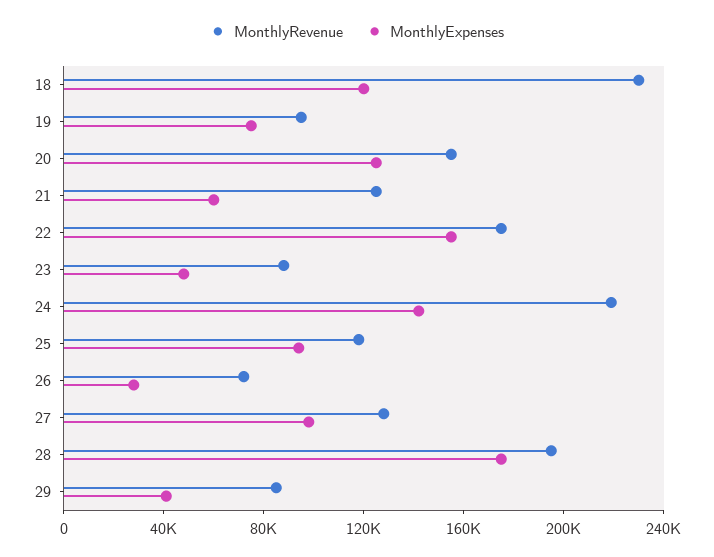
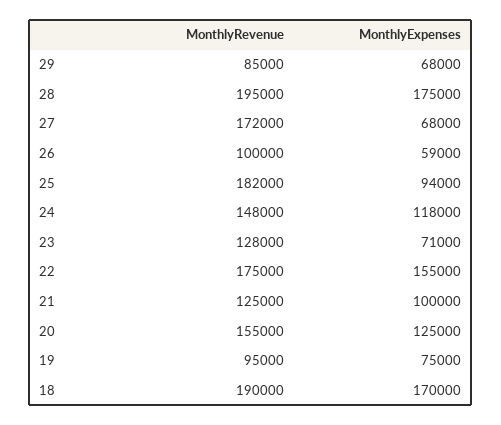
  {
    "MonthlyRevenue": {
-     "18": 230000,
+     "18": 190000,
      "19": 95000,
      "20": 155000,
      "21": 125000,
      "22": 175000,
-     "23": 90000,
+     "23": 128000,
-     "24": 220000,
+     "24": 148000,
-     "25": 120000,
+     "25": 182000,
-     "26": 70000,
+     "26": 100000,
-     "27": 130000,
+     "27": 172000,
      "28": 195000,
      "29": 85000
    },
    "MonthlyExpenses": {
-     "18": 120000,
+     "18": 170000,
      "19": 75000,
      "20": 125000,
-     "21": 60000,
+     "21": 100000,
      "22": 155000,
-     "23": 50000,
+     "23": 71000,
-     "24": 140000,
+     "24": 118000,
      "25": 94000,
-     "26": 30000,
+     "26": 59000,
-     "27": 100000,
+     "27": 68000,
      "28": 175000,
-     "29": 40000
+     "29": 68000
    }
  }

